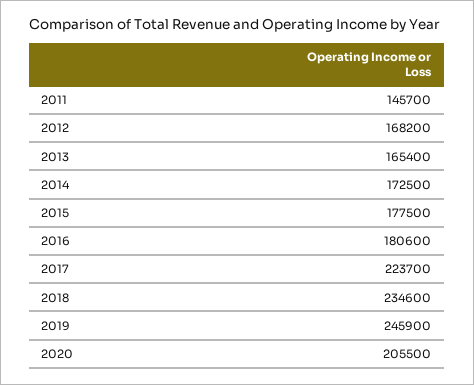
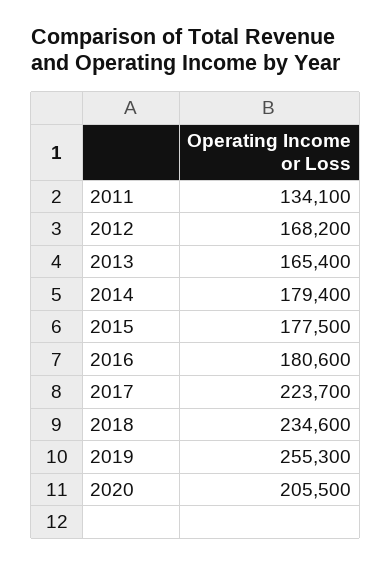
  {
-   "2011": 145700,
+   "2011": 134100,
    "2012": 168200,
    "2013": 165400,
-   "2014": 172500,
+   "2014": 179400,
    "2015": 177500,
    "2016": 180600,
    "2017": 223700,
    "2018": 234600,
-   "2019": 245900,
+   "2019": 255300,
    "2020": 205500
  }

